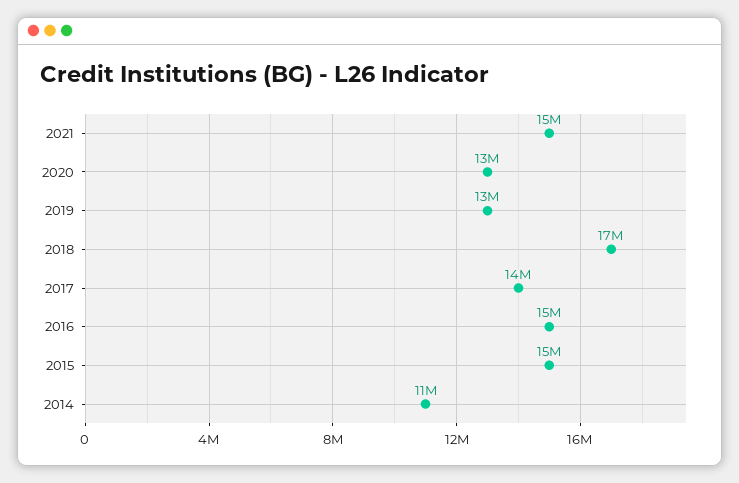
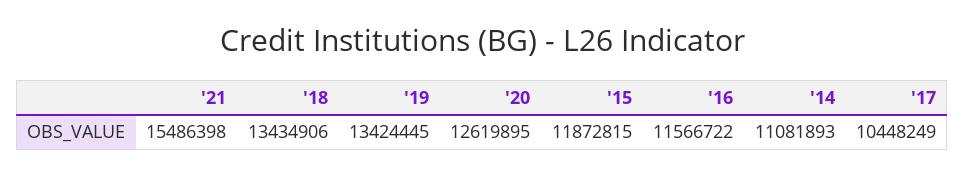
  {
    "2021": 15486398,
    "2020": 12619895,
    "2019": 13424445,
-   "2018": 17000000,
+   "2018": 13434906,
-   "2017": 14000000,
+   "2017": 10448249,
-   "2016": 15000000,
+   "2016": 11566722,
-   "2015": 15000000,
+   "2015": 11872815,
    "2014": 11081893
  }

